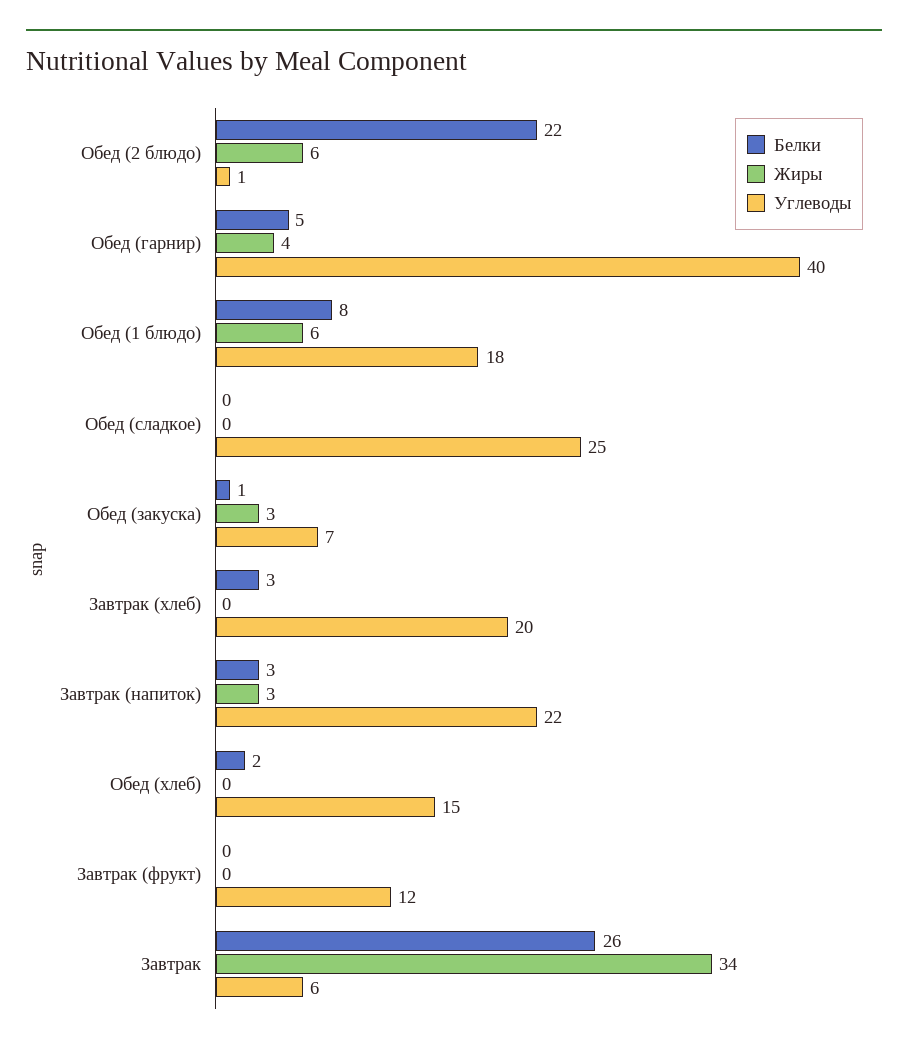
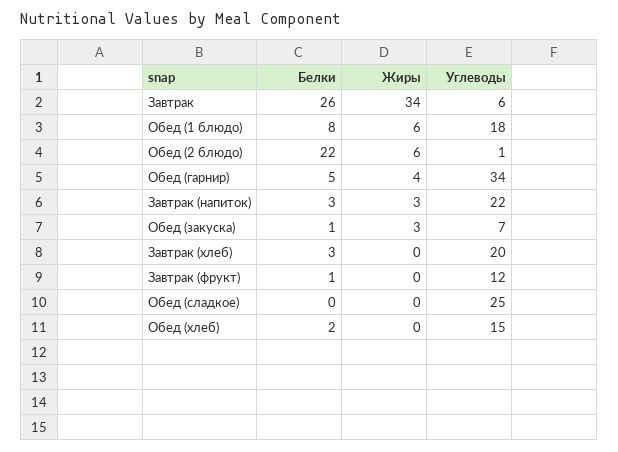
  {
    "Белки": {
      "Обед (2 блюдо)": 22,
      "Обед (гарнир)": 5,
      "Обед (1 блюдо)": 8,
      "Обед (сладкое)": 0,
      "Обед (закуска)": 1,
      "Завтрак (хлеб)": 3,
      "Завтрак (напиток)": 3,
      "Обед (хлеб)": 2,
-     "Завтрак (фрукт)": 0,
+     "Завтрак (фрукт)": 1,
      "Завтрак": 26
    },
    "Жиры": {
      "Обед (2 блюдо)": 6,
      "Обед (гарнир)": 4,
      "Обед (1 блюдо)": 6,
      "Обед (сладкое)": 0,
      "Обед (закуска)": 3,
      "Завтрак (хлеб)": 0,
      "Завтрак (напиток)": 3,
      "Обед (хлеб)": 0,
      "Завтрак (фрукт)": 0,
      "Завтрак": 34
    },
    "Углеводы": {
      "Обед (2 блюдо)": 1,
-     "Обед (гарнир)": 40,
+     "Обед (гарнир)": 34,
      "Обед (1 блюдо)": 18,
      "Обед (сладкое)": 25,
      "Обед (закуска)": 7,
      "Завтрак (хлеб)": 20,
      "Завтрак (напиток)": 22,
      "Обед (хлеб)": 15,
      "Завтрак (фрукт)": 12,
      "Завтрак": 6
    }
  }

